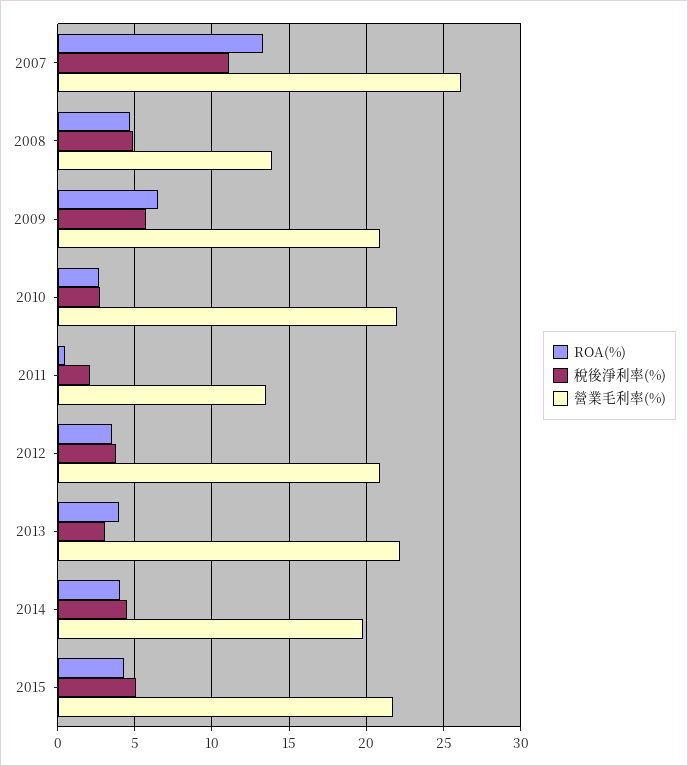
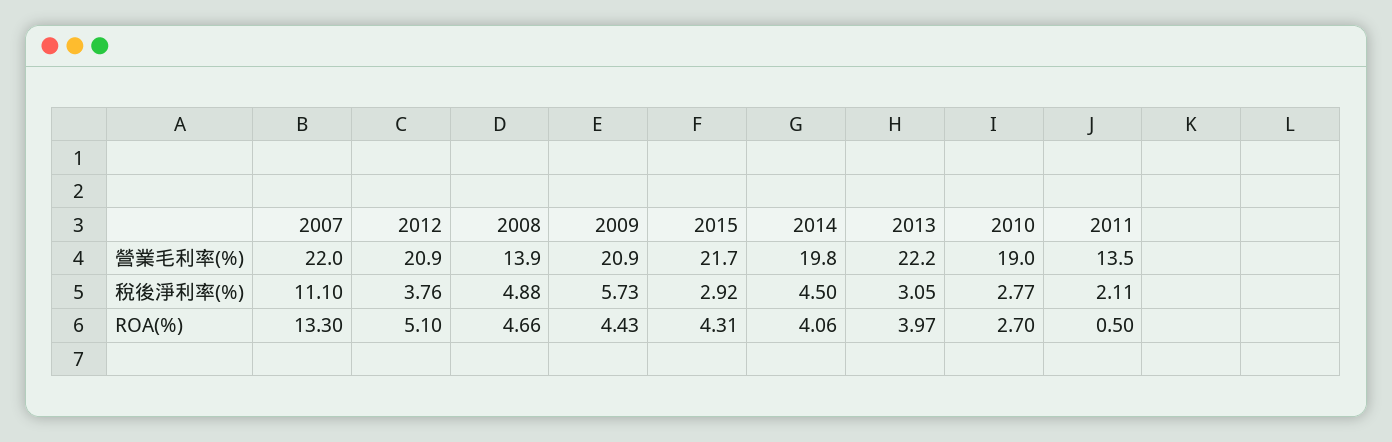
  {
    "ROA(%)": {
      "2007": 13.3,
      "2008": 4.66,
-     "2009": 6.5,
+     "2009": 4.43,
      "2010": 2.7,
      "2011": 0.5,
-     "2012": 3.5,
+     "2012": 5.1,
      "2013": 3.97,
      "2014": 4.06,
      "2015": 4.31
    },
    "稅後淨利率(%)": {
      "2007": 11.1,
      "2008": 4.88,
      "2009": 5.73,
      "2010": 2.77,
      "2011": 2.11,
      "2012": 3.76,
      "2013": 3.05,
      "2014": 4.5,
-     "2015": 5
+     "2015": 2.92
    },
    "營業毛利率(%)": {
-     "2007": 26,
+     "2007": 22,
      "2008": 13.9,
      "2009": 20.9,
-     "2010": 22,
+     "2010": 19,
      "2011": 13.5,
      "2012": 20.9,
      "2013": 22.2,
      "2014": 19.8,
      "2015": 21.7
    }
  }

